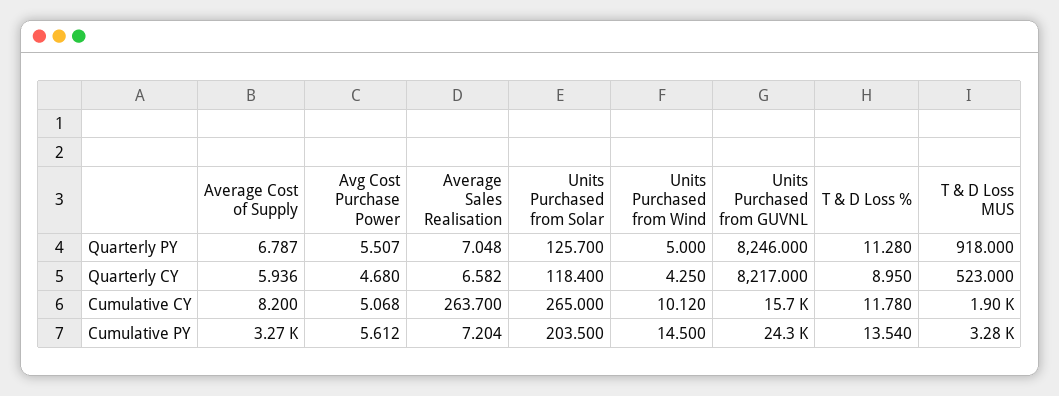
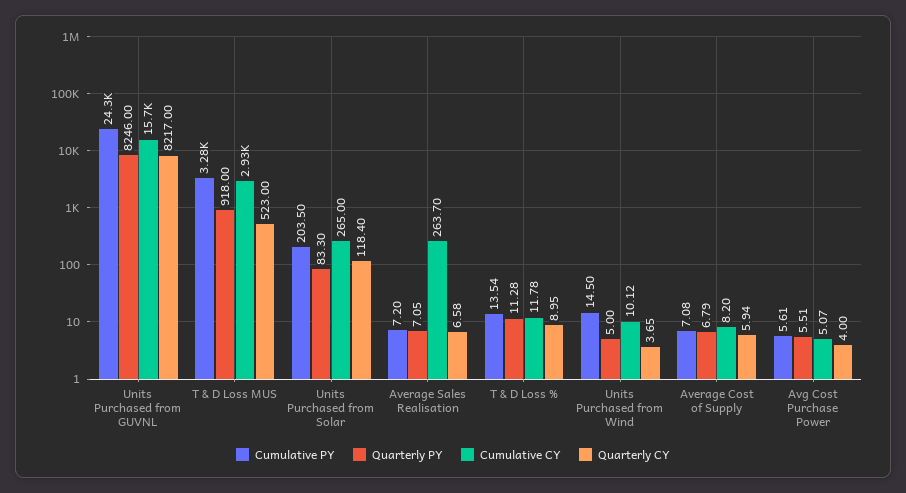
  {
    "Quarterly PY": {
      "Average Cost of Supply": 6.787,
      "Avg Cost Purchase Power": 5.507,
      "Average Sales Realisation": 7.048,
-     "Units Purchased from Solar": 125.7,
+     "Units Purchased from Solar": 83.3,
      "Units Purchased from Wind": 5,
      "Units Purchased from GUVNL": 8246,
      "T & D Loss %": 11.28,
      "T & D Loss MUS": 918
    },
    "Quarterly CY": {
      "Average Cost of Supply": 5.936,
-     "Avg Cost Purchase Power": 4.68,
+     "Avg Cost Purchase Power": 4,
      "Average Sales Realisation": 6.582,
      "Units Purchased from Solar": 118.4,
-     "Units Purchased from Wind": 4.25,
+     "Units Purchased from Wind": 3.65,
      "Units Purchased from GUVNL": 8217,
      "T & D Loss %": 8.95,
      "T & D Loss MUS": 523
    },
    "Cumulative CY": {
      "Average Cost of Supply": 8.2,
      "Avg Cost Purchase Power": 5.068,
      "Average Sales Realisation": 263.7,
      "Units Purchased from Solar": 265,
      "Units Purchased from Wind": 10.12,
      "Units Purchased from GUVNL": 15700,
      "T & D Loss %": 11.78,
-     "T & D Loss MUS": 1900
+     "T & D Loss MUS": 2930
    },
    "Cumulative PY": {
-     "Average Cost of Supply": 3270,
+     "Average Cost of Supply": 7.08,
      "Avg Cost Purchase Power": 5.612,
      "Average Sales Realisation": 7.204,
      "Units Purchased from Solar": 203.5,
      "Units Purchased from Wind": 14.5,
      "Units Purchased from GUVNL": 24300,
      "T & D Loss %": 13.54,
      "T & D Loss MUS": 3280
    }
  }

